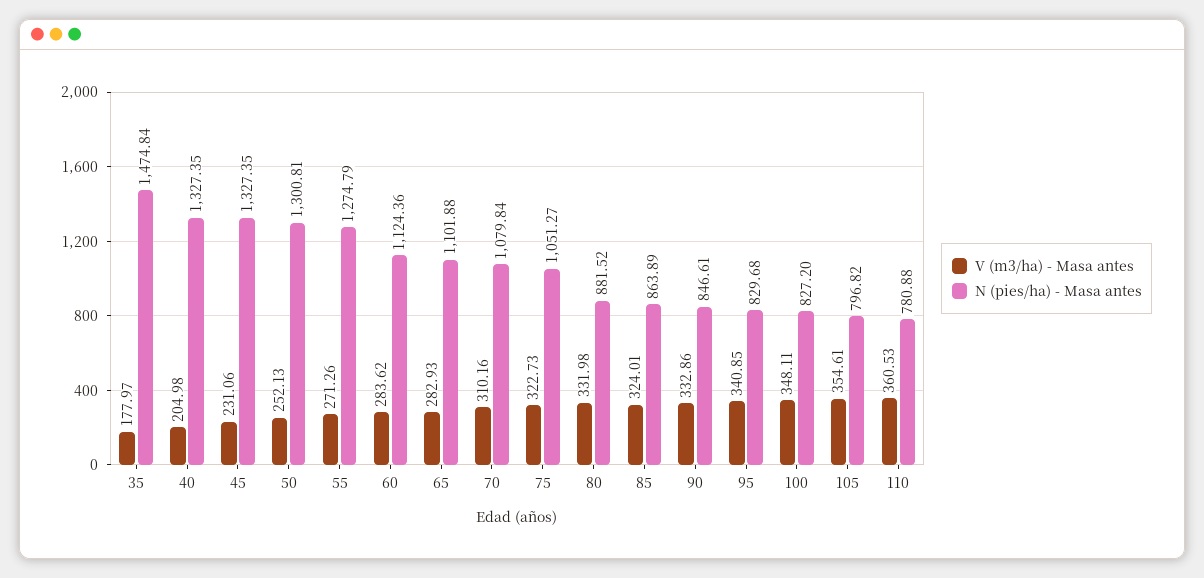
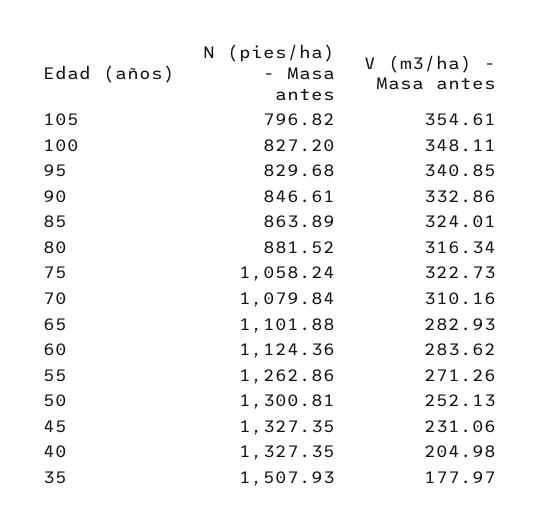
  {
    "V (m3/ha) - Masa antes": {
      "35": 177.97,
      "40": 204.98,
      "45": 231.06,
      "50": 252.13,
      "55": 271.26,
      "60": 283.62,
      "65": 282.93,
      "70": 310.16,
      "75": 322.73,
-     "80": 331.98,
+     "80": 316.34,
      "85": 324.01,
      "90": 332.86,
      "95": 340.85,
      "100": 348.11,
-     "105": 354.61,
+     "105": 354.61
-     "110": 360.53
    },
    "N (pies/ha) - Masa antes": {
-     "35": 1474.84,
+     "35": 1507.93,
      "40": 1327.35,
      "45": 1327.35,
      "50": 1300.81,
-     "55": 1274.79,
+     "55": 1262.86,
      "60": 1124.36,
      "65": 1101.88,
      "70": 1079.84,
-     "75": 1051.27,
+     "75": 1058.24,
      "80": 881.52,
      "85": 863.89,
      "90": 846.61,
      "95": 829.68,
      "100": 827.2,
-     "105": 796.82,
+     "105": 796.82
-     "110": 780.88
    }
  }

